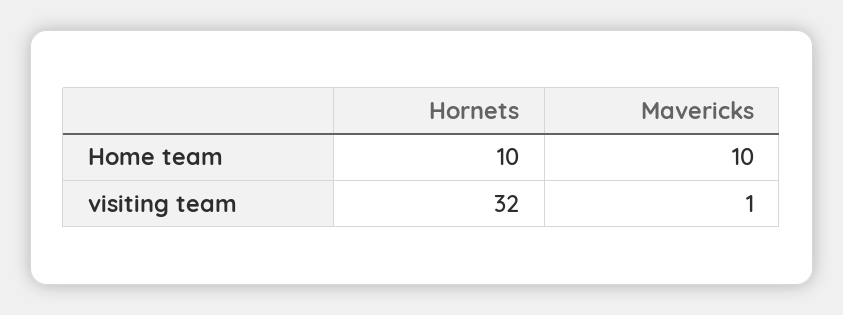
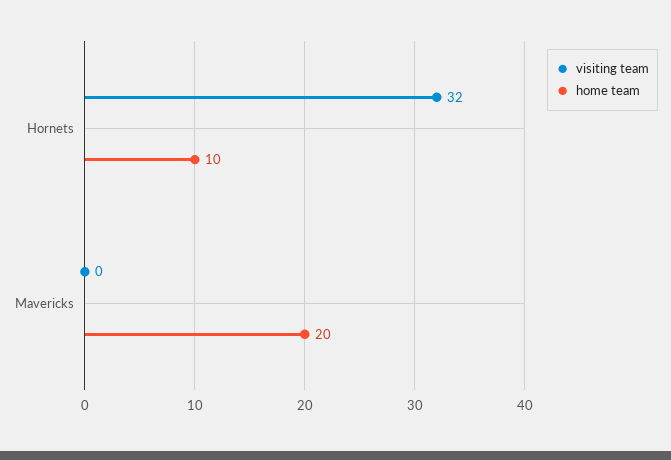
  {
    "Home team": {
      "Hornets": 10,
-     "Mavericks": 10
+     "Mavericks": 20
    },
    "visiting team": {
      "Hornets": 32,
-     "Mavericks": 1
+     "Mavericks": 0
    }
  }

